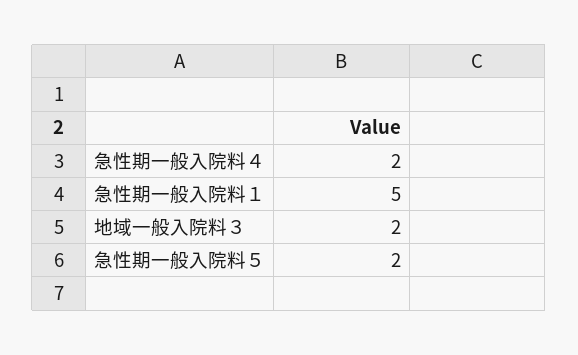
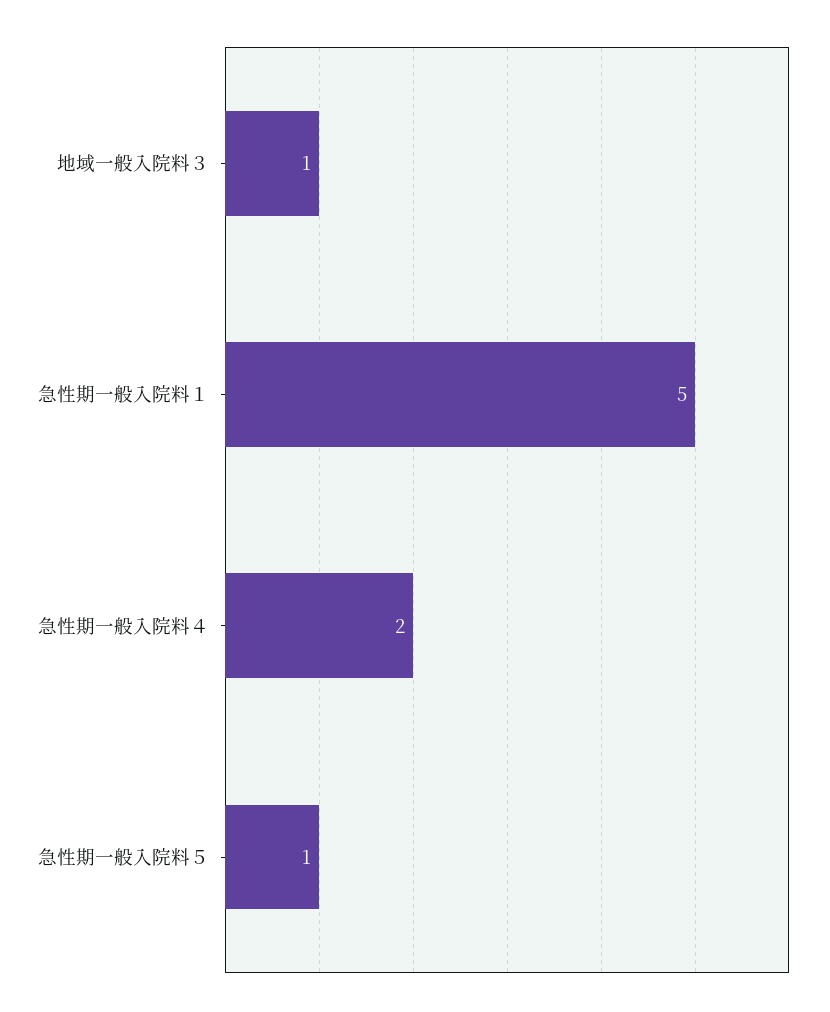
  {
    "急性期一般入院料４": 2,
    "急性期一般入院料１": 5,
-   "地域一般入院料３": 2,
+   "地域一般入院料３": 1,
-   "急性期一般入院料５": 2
+   "急性期一般入院料５": 1
  }

